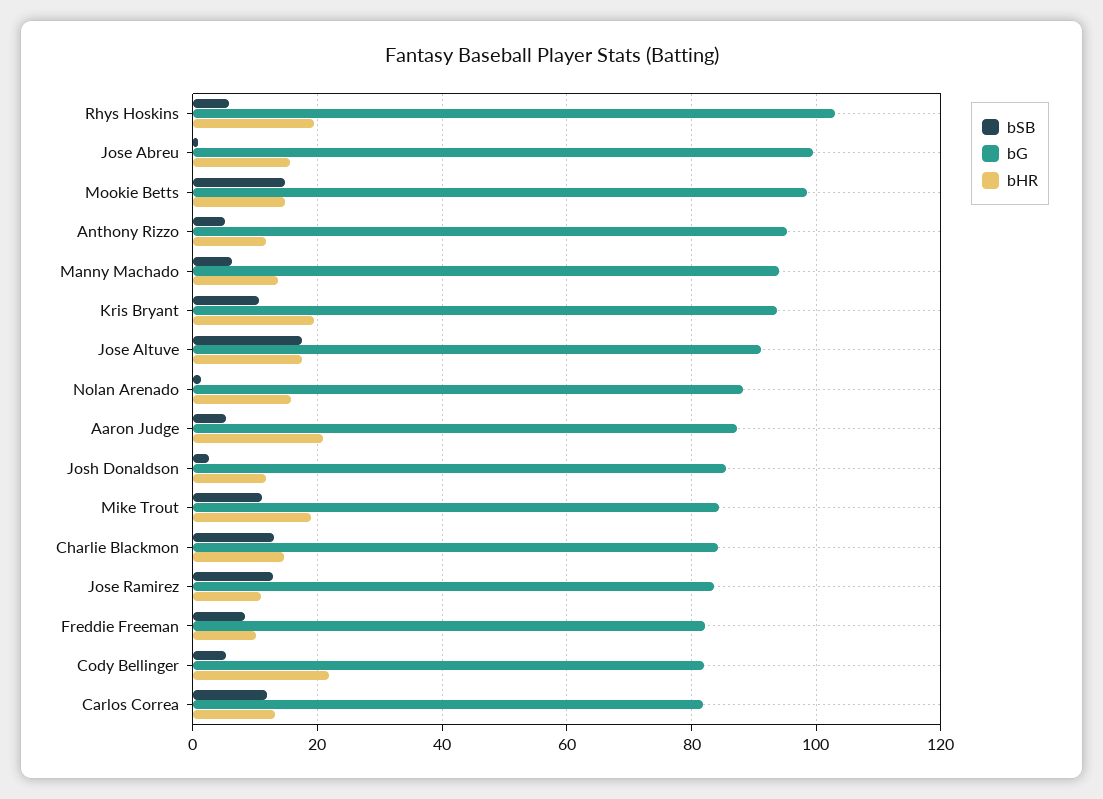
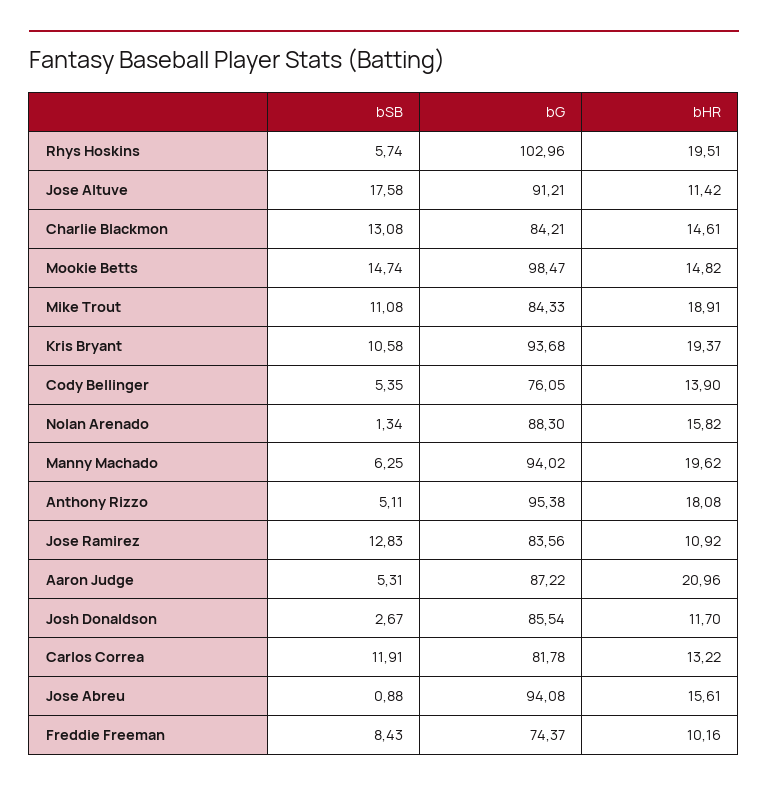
  {
    "bSB": {
      "Rhys Hoskins": 5.74,
      "Jose Abreu": 0.88,
      "Mookie Betts": 14.74,
      "Anthony Rizzo": 5.11,
      "Manny Machado": 6.25,
      "Kris Bryant": 10.58,
      "Jose Altuve": 17.58,
      "Nolan Arenado": 1.34,
      "Aaron Judge": 5.31,
      "Josh Donaldson": 2.67,
      "Mike Trout": 11.08,
      "Charlie Blackmon": 13.08,
      "Jose Ramirez": 12.83,
      "Freddie Freeman": 8.43,
      "Cody Bellinger": 5.35,
      "Carlos Correa": 11.91
    },
    "bG": {
      "Rhys Hoskins": 102.96,
-     "Jose Abreu": 100,
+     "Jose Abreu": 94.08,
      "Mookie Betts": 98.47,
      "Anthony Rizzo": 95.38,
      "Manny Machado": 94.02,
      "Kris Bryant": 93.68,
      "Jose Altuve": 91.21,
      "Nolan Arenado": 88.3,
      "Aaron Judge": 87.22,
      "Josh Donaldson": 85.54,
      "Mike Trout": 84.33,
      "Charlie Blackmon": 84.21,
      "Jose Ramirez": 83.56,
-     "Freddie Freeman": 82,
+     "Freddie Freeman": 74.37,
-     "Cody Bellinger": 82,
+     "Cody Bellinger": 76.05,
      "Carlos Correa": 81.78
    },
    "bHR": {
      "Rhys Hoskins": 19.51,
      "Jose Abreu": 15.61,
      "Mookie Betts": 14.82,
-     "Anthony Rizzo": 12,
+     "Anthony Rizzo": 18.08,
-     "Manny Machado": 14,
+     "Manny Machado": 19.62,
      "Kris Bryant": 19.37,
-     "Jose Altuve": 18,
+     "Jose Altuve": 11.42,
      "Nolan Arenado": 15.82,
      "Aaron Judge": 20.96,
      "Josh Donaldson": 11.7,
      "Mike Trout": 18.91,
      "Charlie Blackmon": 14.61,
      "Jose Ramirez": 10.92,
      "Freddie Freeman": 10.16,
-     "Cody Bellinger": 22,
+     "Cody Bellinger": 13.9,
      "Carlos Correa": 13.22
    }
  }

